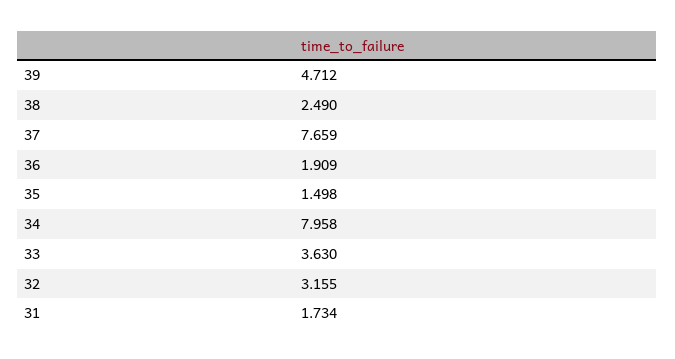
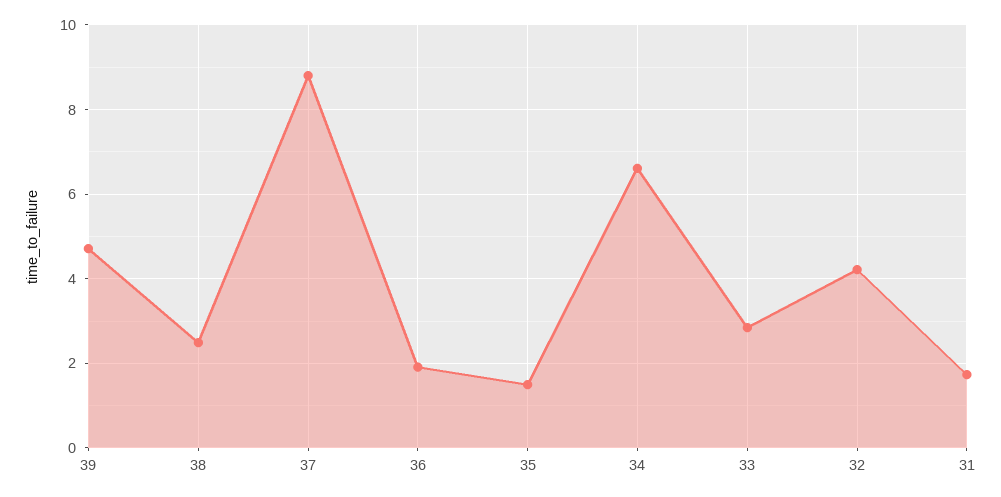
  {
    "39": 4.712,
    "38": 2.49,
-   "37": 7.659,
+   "37": 8.8,
    "36": 1.909,
    "35": 1.498,
-   "34": 7.958,
+   "34": 6.6,
-   "33": 3.63,
+   "33": 2.8,
-   "32": 3.155,
+   "32": 4.2,
    "31": 1.734
  }

